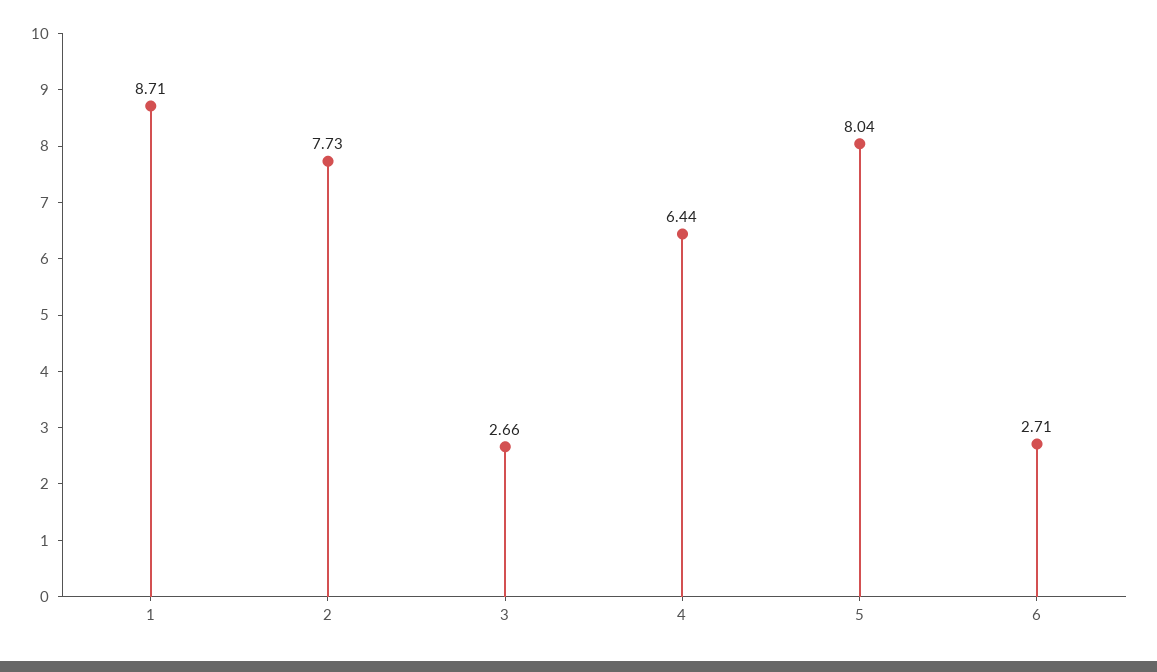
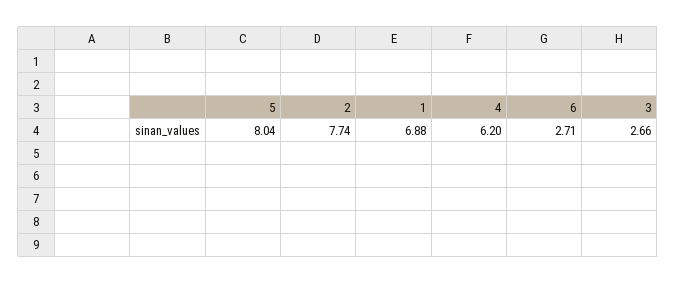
  {
-   "1": 8.71,
+   "1": 6.88,
-   "2": 7.73,
+   "2": 7.74,
    "3": 2.66,
-   "4": 6.44,
+   "4": 6.2,
    "5": 8.04,
    "6": 2.71
  }

